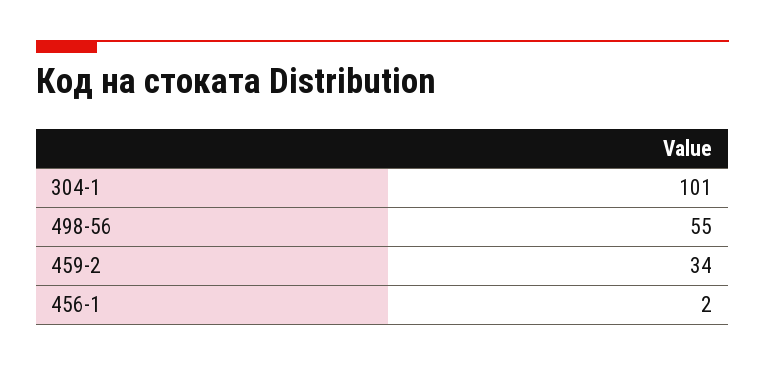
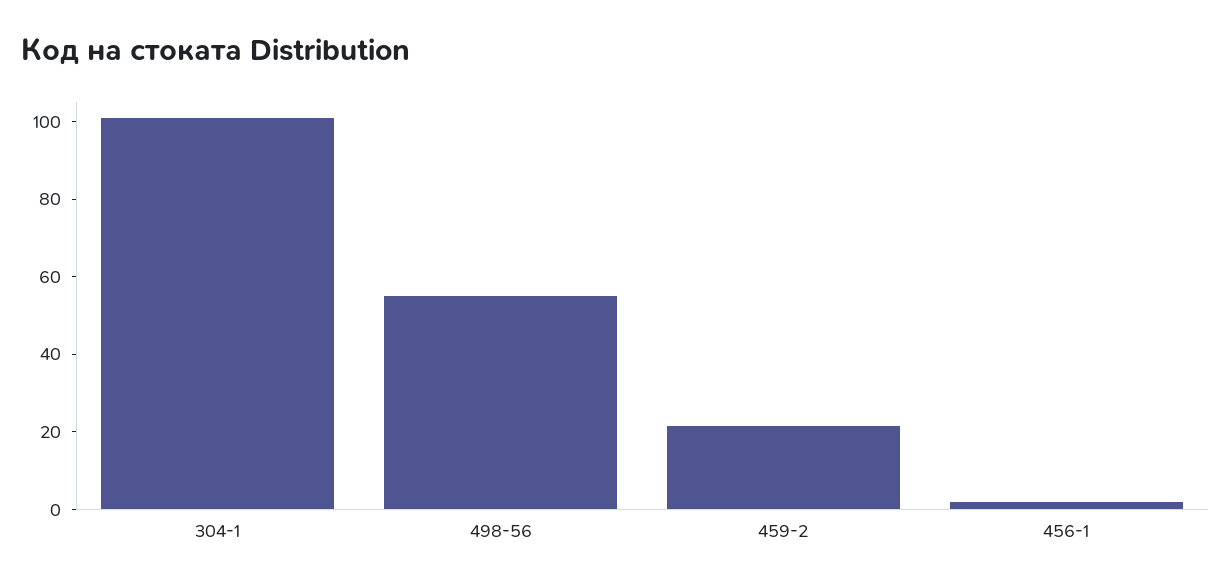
  {
    "304-1": 101,
    "498-56": 55,
-   "459-2": 34,
+   "459-2": 20,
    "456-1": 2
  }

